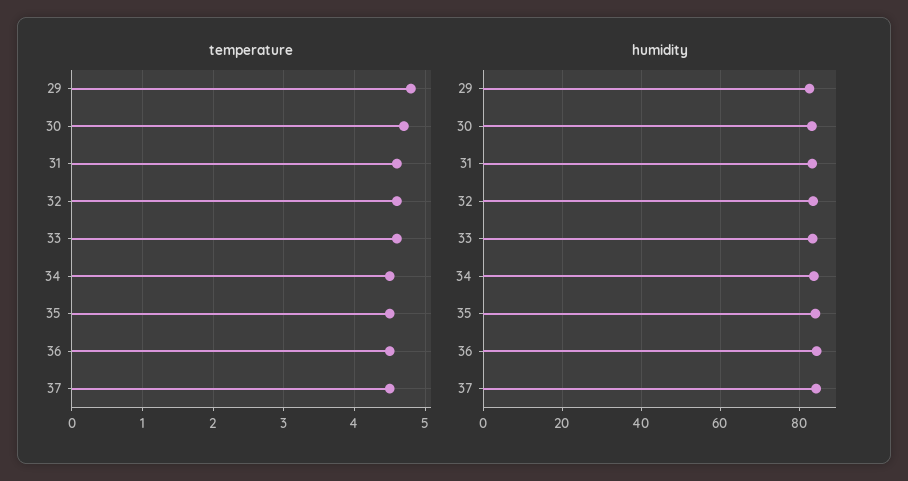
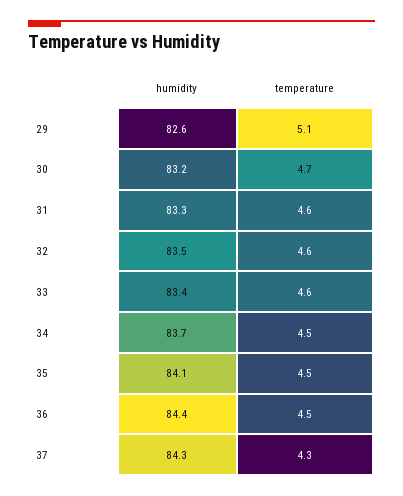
  {
    "temperature": {
-     "29": 4.8,
+     "29": 5.1,
      "30": 4.7,
      "31": 4.6,
      "32": 4.6,
      "33": 4.6,
      "34": 4.5,
      "35": 4.5,
      "36": 4.5,
-     "37": 4.5
+     "37": 4.3
    },
    "humidity": {
      "29": 82.6,
      "30": 83.2,
      "31": 83.3,
      "32": 83.5,
      "33": 83.4,
      "34": 83.7,
      "35": 84.1,
      "36": 84.4,
      "37": 84.3
    }
  }

